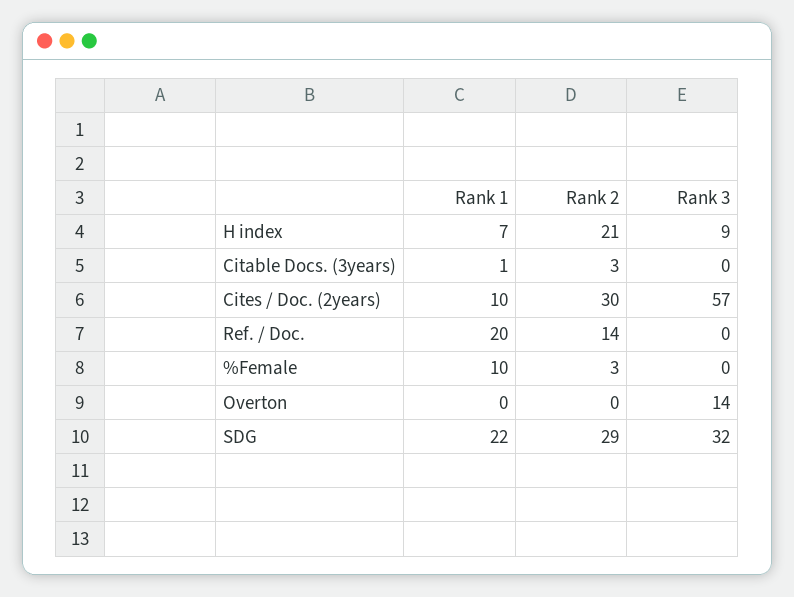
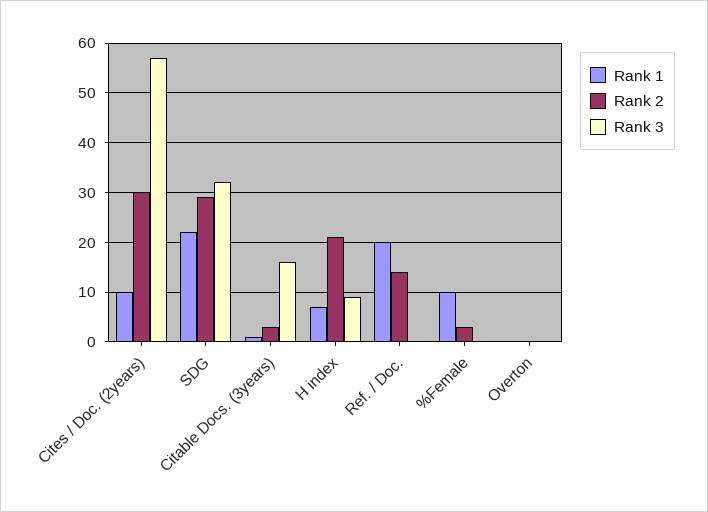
  {
    "Rank 1": {
      "H index": 7,
      "Citable Docs. (3years)": 1,
      "Cites / Doc. (2years)": 10,
      "Ref. / Doc.": 20,
      "%Female": 10,
      "Overton": 0,
      "SDG": 22
    },
    "Rank 2": {
      "H index": 21,
      "Citable Docs. (3years)": 3,
      "Cites / Doc. (2years)": 30,
      "Ref. / Doc.": 14,
      "%Female": 3,
      "Overton": 0,
      "SDG": 29
    },
    "Rank 3": {
      "H index": 9,
-     "Citable Docs. (3years)": 0,
+     "Citable Docs. (3years)": 15,
      "Cites / Doc. (2years)": 57,
      "Ref. / Doc.": 0,
      "%Female": 0,
-     "Overton": 14,
+     "Overton": 0,
      "SDG": 32
    }
  }

